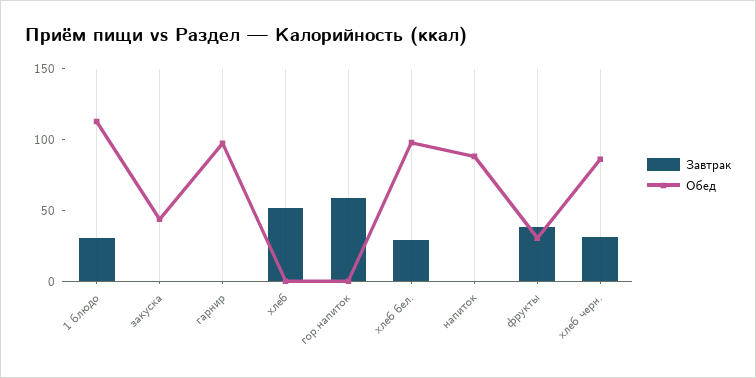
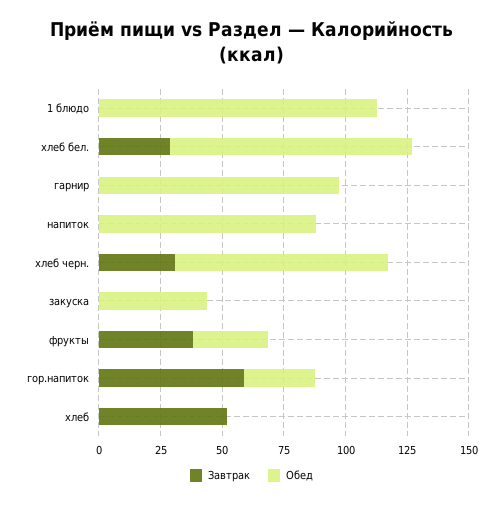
  {
    "Завтрак": {
-     "1 блюдо": 30,
+     "1 блюдо": 0,
      "закуска": 0,
      "гарнир": 0,
      "хлеб": 50,
      "гор.напиток": 60,
      "хлеб бел.": 30,
      "напиток": 0,
      "фрукты": 40,
      "хлеб черн.": 30
    },
    "Обед": {
      "1 блюдо": 115,
      "закуска": 45,
      "гарнир": 95,
      "хлеб": 0,
-     "гор.напиток": 0,
+     "гор.напиток": 30,
      "хлеб бел.": 100,
      "напиток": 90,
      "фрукты": 30,
      "хлеб черн.": 85
    }
  }

